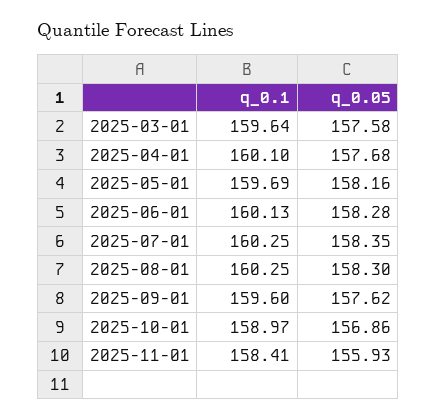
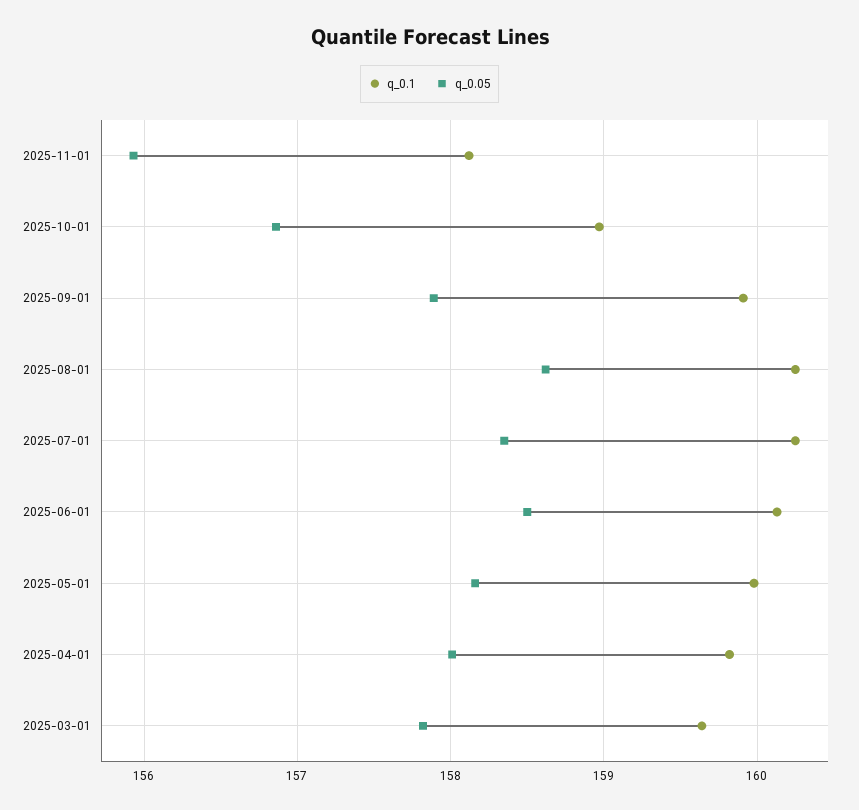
  {
    "q_0.1": {
      "2025-03-01": 159.64,
-     "2025-04-01": 160.1,
+     "2025-04-01": 159.8,
-     "2025-05-01": 159.69,
+     "2025-05-01": 160,
      "2025-06-01": 160.13,
      "2025-07-01": 160.25,
      "2025-08-01": 160.25,
-     "2025-09-01": 159.6,
+     "2025-09-01": 159.9,
      "2025-10-01": 158.97,
-     "2025-11-01": 158.41
+     "2025-11-01": 158.1
    },
    "q_0.05": {
-     "2025-03-01": 157.58,
+     "2025-03-01": 157.8,
-     "2025-04-01": 157.68,
+     "2025-04-01": 158,
      "2025-05-01": 158.16,
-     "2025-06-01": 158.28,
+     "2025-06-01": 158.5,
      "2025-07-01": 158.35,
-     "2025-08-01": 158.3,
+     "2025-08-01": 158.6,
-     "2025-09-01": 157.62,
+     "2025-09-01": 157.9,
      "2025-10-01": 156.86,
      "2025-11-01": 155.93
    }
  }

